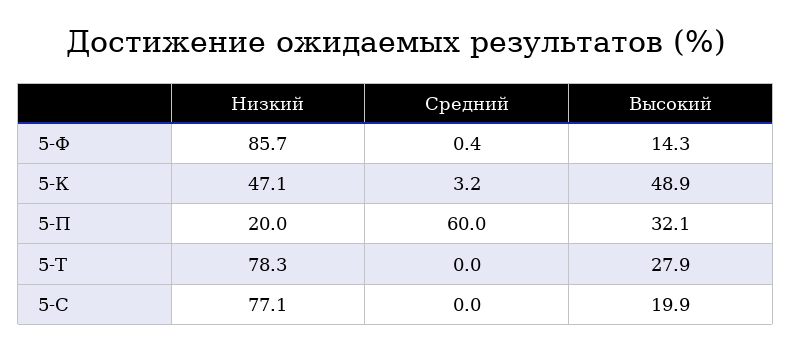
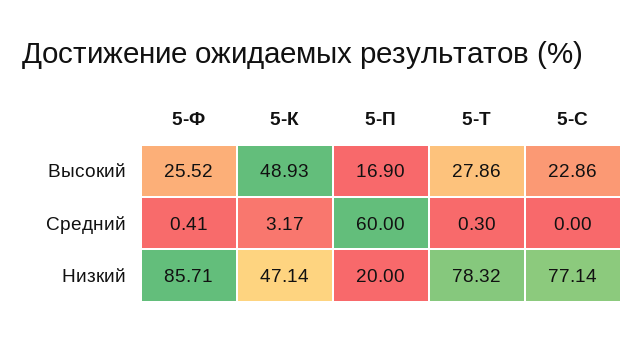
  {
    "Низкий": {
      "5-Ф": 85.71,
      "5-К": 47.14,
      "5-П": 20,
      "5-Т": 78.32,
      "5-С": 77.14
    },
    "Средний": {
      "5-Ф": 0.41,
      "5-К": 3.17,
      "5-П": 60,
-     "5-Т": 0,
+     "5-Т": 0.3,
      "5-С": 0
    },
    "Высокий": {
-     "5-Ф": 14.3,
+     "5-Ф": 25.52,
      "5-К": 48.93,
-     "5-П": 32.1,
+     "5-П": 16.9,
      "5-Т": 27.86,
-     "5-С": 19.9
+     "5-С": 22.86
    }
  }

